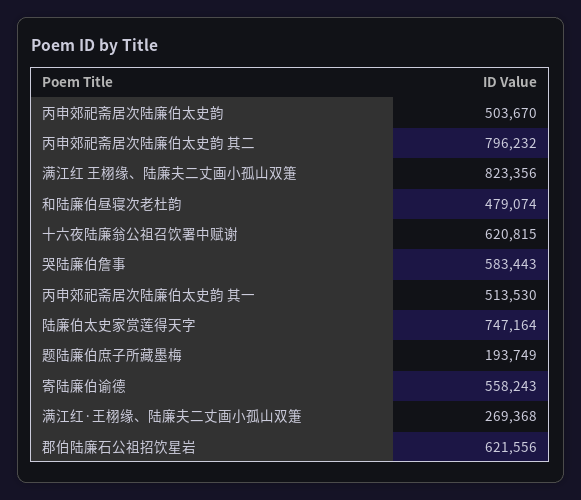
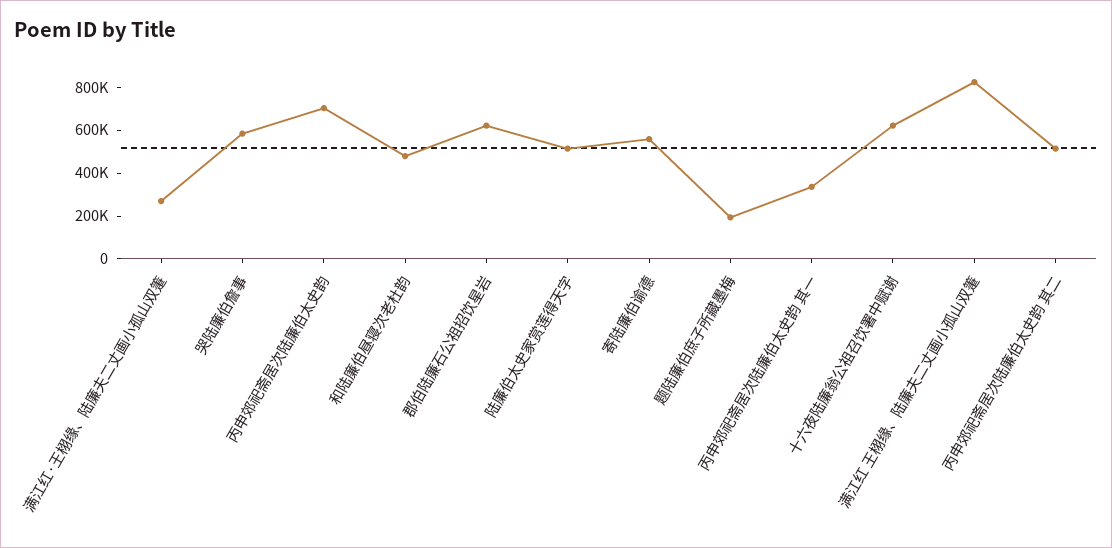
  {
-   "丙申郊祀斋居次陆廉伯太史韵": 503670,
+   "丙申郊祀斋居次陆廉伯太史韵": 700000,
-   "丙申郊祀斋居次陆廉伯太史韵 其二": 796232,
+   "丙申郊祀斋居次陆廉伯太史韵 其二": 500000,
    "满江红 王栩缘、陆廉夫二丈画小孤山双箑": 823356,
    "和陆廉伯昼寝次老杜韵": 479074,
    "十六夜陆廉翁公祖召饮署中赋谢": 620815,
    "哭陆廉伯詹事": 583443,
-   "丙申郊祀斋居次陆廉伯太史韵 其一": 513530,
+   "丙申郊祀斋居次陆廉伯太史韵 其一": 350000,
-   "陆廉伯太史家赏莲得天字": 747164,
+   "陆廉伯太史家赏莲得天字": 500000,
    "题陆廉伯庶子所藏墨梅": 193749,
    "寄陆廉伯谕德": 558243,
    "满江红·王栩缘、陆廉夫二丈画小孤山双箑": 269368,
    "郡伯陆廉石公祖招饮星岩": 621556
  }

